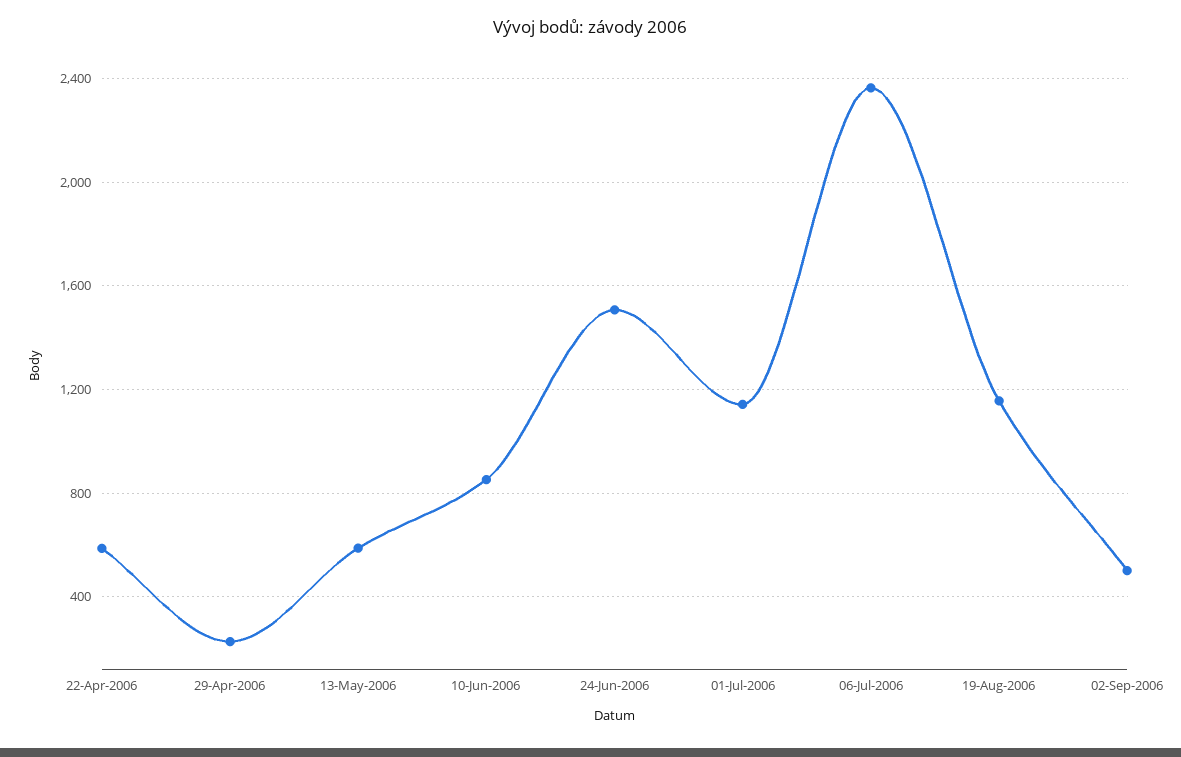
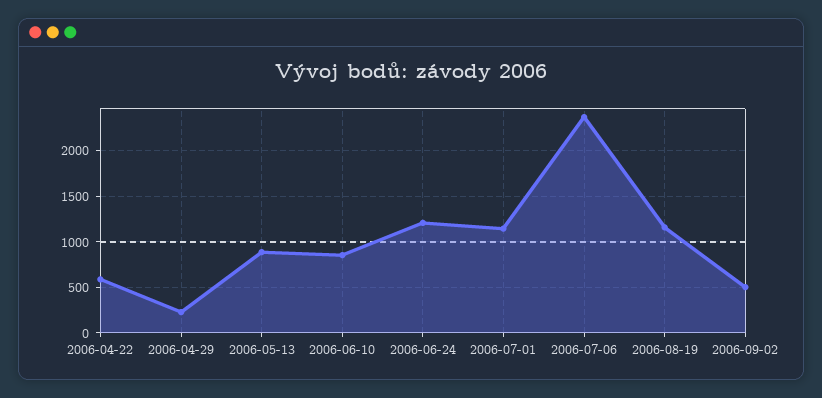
  {
    "22-Apr-2006": 600,
    "29-Apr-2006": 250,
-   "13-May-2006": 600,
+   "13-May-2006": 900,
    "10-Jun-2006": 850,
-   "24-Jun-2006": 1500,
+   "24-Jun-2006": 1200,
    "01-Jul-2006": 1150,
    "06-Jul-2006": 2350,
    "19-Aug-2006": 1150,
    "02-Sep-2006": 500
  }

